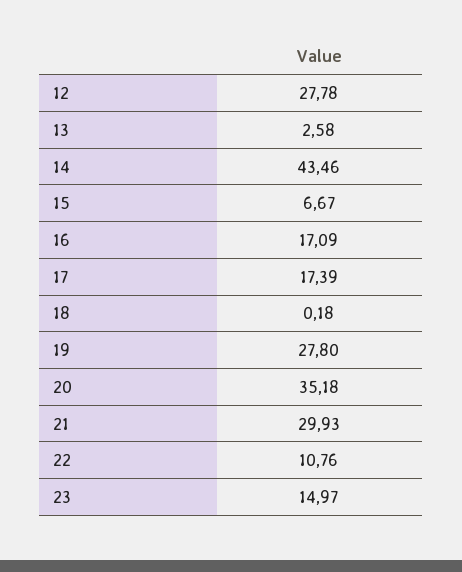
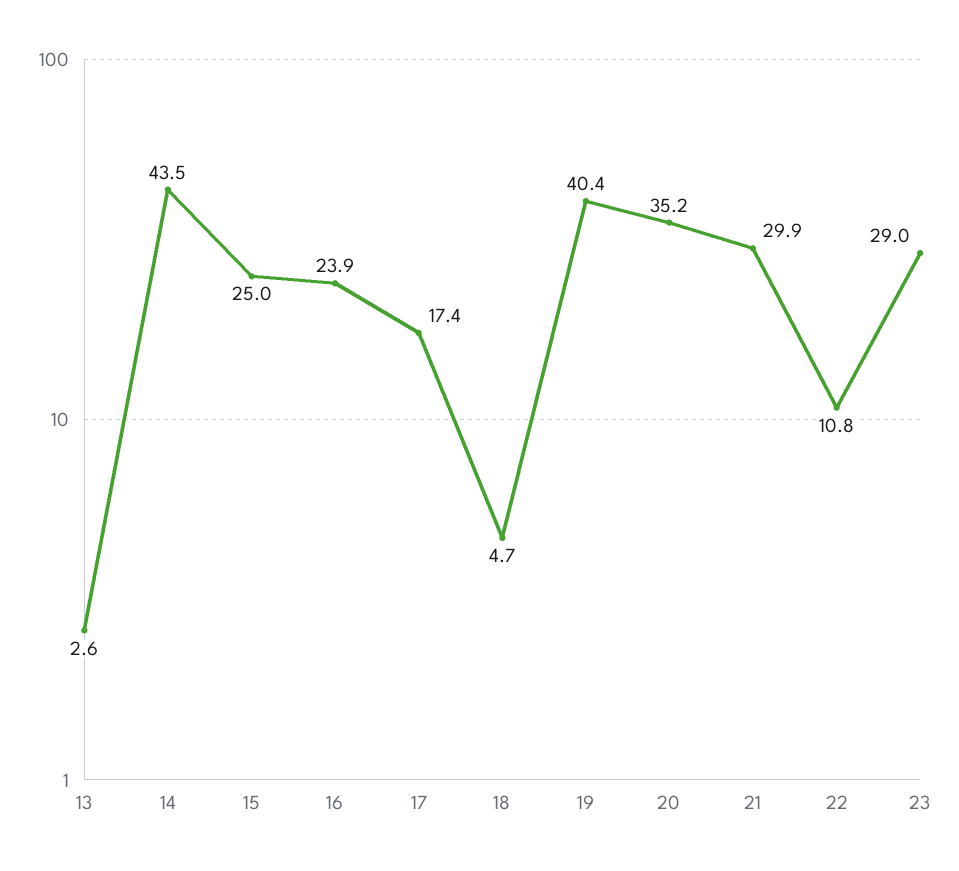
  {
-   "12": 27.78,
    "13": 2.58,
    "14": 43.46,
-   "15": 6.67,
+   "15": 25,
-   "16": 17.09,
+   "16": 23.9,
    "17": 17.39,
-   "18": 0.18,
+   "18": 4.7,
-   "19": 27.8,
+   "19": 40.4,
    "20": 35.18,
    "21": 29.93,
    "22": 10.76,
-   "23": 14.97
+   "23": 29
  }

